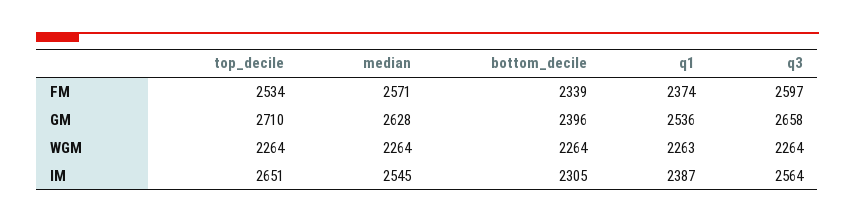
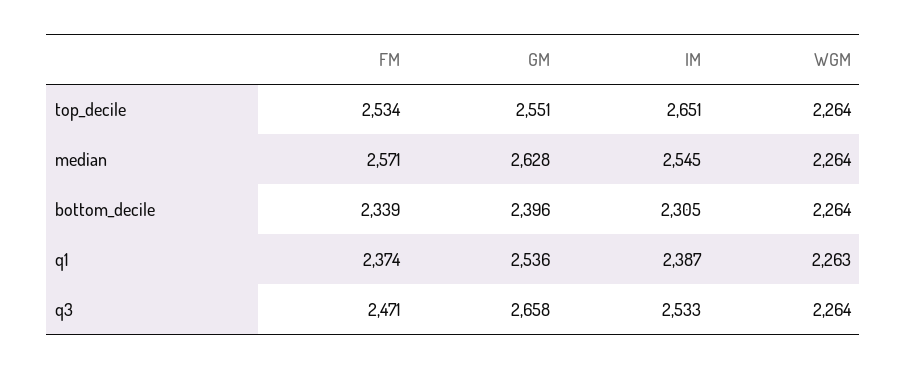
  {
    "top_decile": {
      "FM": 2534,
-     "GM": 2710,
+     "GM": 2551,
      "WGM": 2264,
      "IM": 2651
    },
    "median": {
      "FM": 2571,
      "GM": 2628,
      "WGM": 2264,
      "IM": 2545
    },
    "bottom_decile": {
      "FM": 2339,
      "GM": 2396,
      "WGM": 2264,
      "IM": 2305
    },
    "q1": {
      "FM": 2374,
      "GM": 2536,
      "WGM": 2263,
      "IM": 2387
    },
    "q3": {
-     "FM": 2597,
+     "FM": 2471,
      "GM": 2658,
      "WGM": 2264,
-     "IM": 2564
+     "IM": 2533
    }
  }

